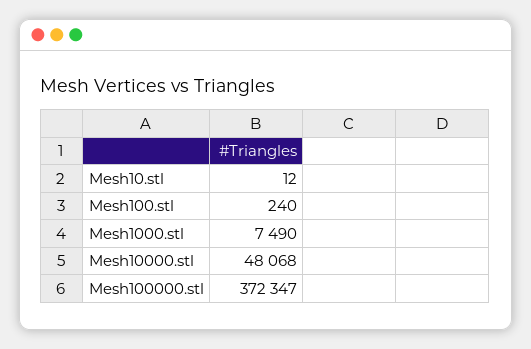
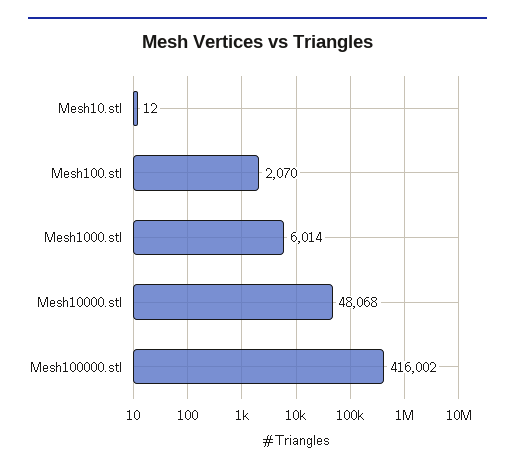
  {
    "Mesh10.stl": 12,
-   "Mesh100.stl": 240,
+   "Mesh100.stl": 2070,
-   "Mesh1000.stl": 7490,
+   "Mesh1000.stl": 6014,
    "Mesh10000.stl": 48068,
-   "Mesh100000.stl": 372347
+   "Mesh100000.stl": 416002
  }

